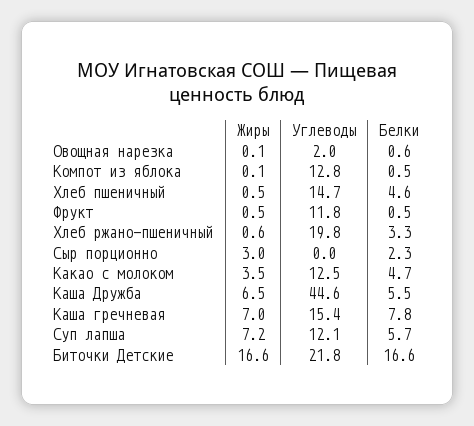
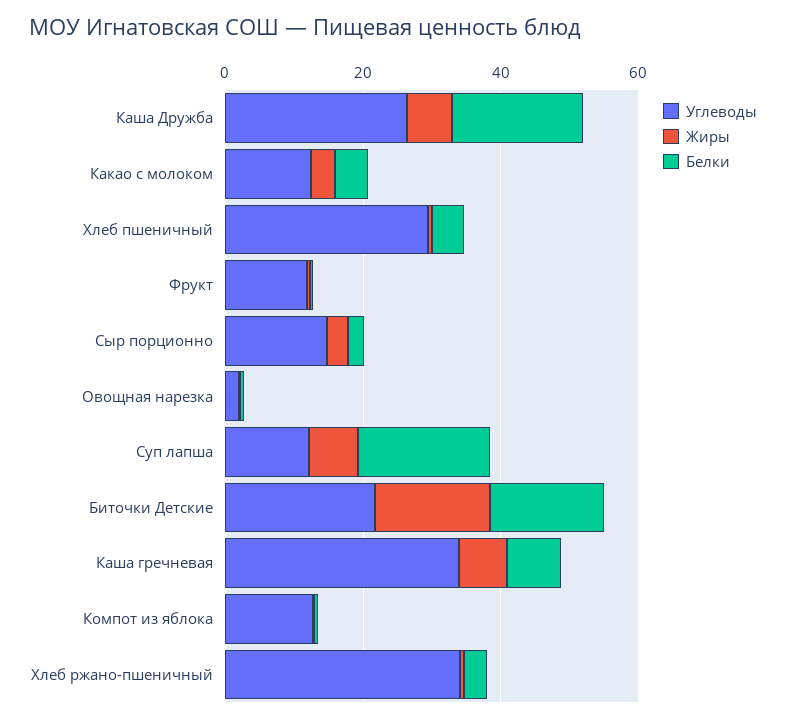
  {
    "Жиры": {
      "Овощная нарезка": 0.1,
      "Компот из яблока": 0.1,
      "Хлеб пшеничный": 0.5,
      "Фрукт": 0.5,
      "Хлеб ржано-пшеничный": 0.6,
      "Сыр порционно": 3,
      "Какао с молоком": 3.5,
      "Каша Дружба": 6.5,
      "Каша гречневая": 7,
      "Суп лапша": 7.2,
      "Биточки Детские": 16.6
    },
    "Углеводы": {
      "Овощная нарезка": 2,
      "Компот из яблока": 12.8,
-     "Хлеб пшеничный": 14.7,
+     "Хлеб пшеничный": 30,
      "Фрукт": 11.8,
-     "Хлеб ржано-пшеничный": 19.8,
+     "Хлеб ржано-пшеничный": 35,
-     "Сыр порционно": 0,
+     "Сыр порционно": 15,
      "Какао с молоком": 12.5,
-     "Каша Дружба": 44.6,
+     "Каша Дружба": 25,
-     "Каша гречневая": 15.4,
+     "Каша гречневая": 35,
      "Суп лапша": 12.1,
      "Биточки Детские": 21.8
    },
    "Белки": {
      "Овощная нарезка": 0.6,
      "Компот из яблока": 0.5,
      "Хлеб пшеничный": 4.6,
      "Фрукт": 0.5,
      "Хлеб ржано-пшеничный": 3.3,
      "Сыр порционно": 2.3,
      "Какао с молоком": 4.7,
-     "Каша Дружба": 5.5,
+     "Каша Дружба": 20,
      "Каша гречневая": 7.8,
-     "Суп лапша": 5.7,
+     "Суп лапша": 20,
      "Биточки Детские": 16.6
    }
  }

